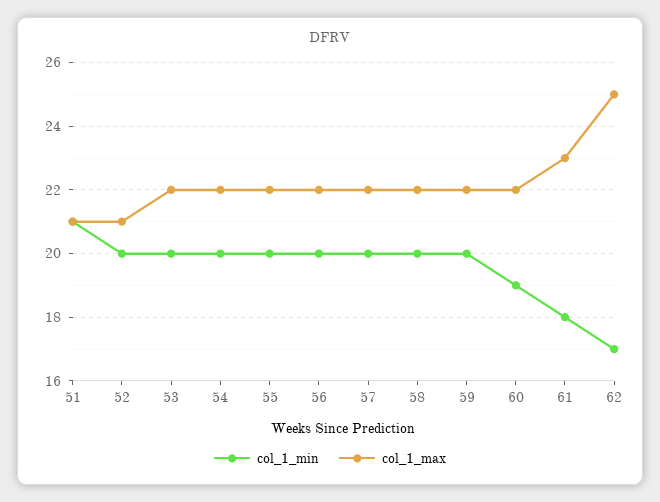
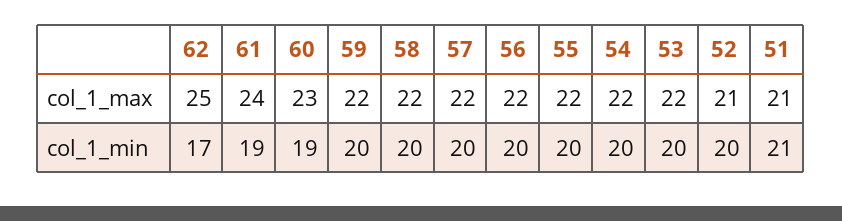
  {
    "col_1_min": {
      "51": 21,
      "52": 20,
      "53": 20,
      "54": 20,
      "55": 20,
      "56": 20,
      "57": 20,
      "58": 20,
      "59": 20,
      "60": 19,
-     "61": 18,
+     "61": 19,
      "62": 17
    },
    "col_1_max": {
      "51": 21,
      "52": 21,
      "53": 22,
      "54": 22,
      "55": 22,
      "56": 22,
      "57": 22,
      "58": 22,
      "59": 22,
-     "60": 22,
+     "60": 23,
-     "61": 23,
+     "61": 24,
      "62": 25
    }
  }

